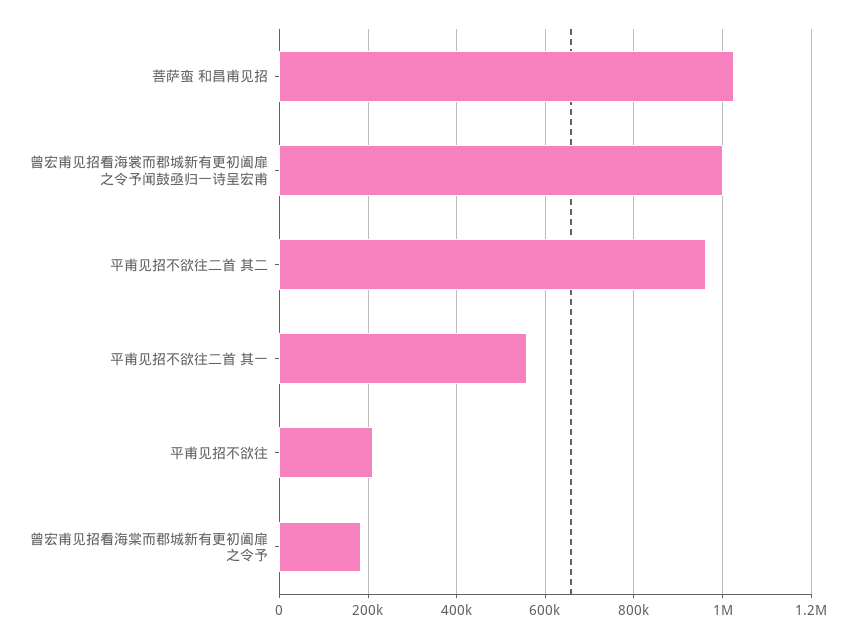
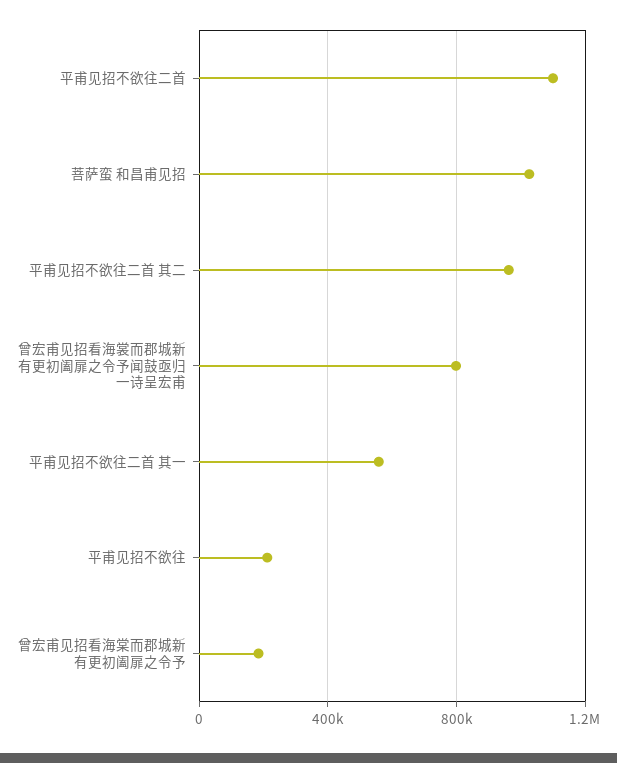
  {
    "菩萨蛮 和昌甫见招": 1020000,
-   "曾宏甫见招看海裳而郡城新有更初阖扉之令予闻鼓亟归一诗呈宏甫": 1000000,
+   "曾宏甫见招看海裳而郡城新有更初阖扉之令予闻鼓亟归一诗呈宏甫": 800000,
    "平甫见招不欲往二首 其二": 960000,
    "平甫见招不欲往二首 其一": 560000,
    "平甫见招不欲往": 220000,
-   "曾宏甫见招看海棠而郡城新有更初阖扉之令予": 180000
+   "曾宏甫见招看海棠而郡城新有更初阖扉之令予": 180000,
+   "平甫见招不欲往二首": 1100000
  }

